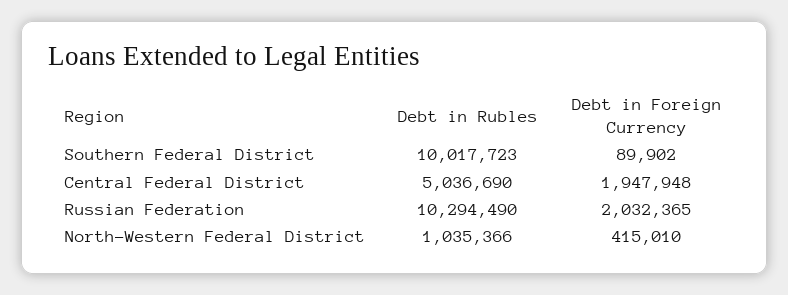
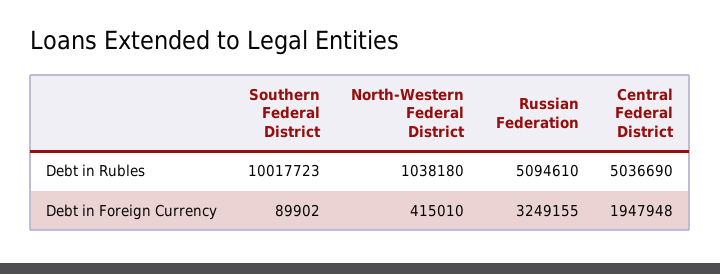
  {
    "Debt in Rubles": {
      "Southern Federal District": 10017723,
      "Central Federal District": 5036690,
-     "Russian Federation": 10294490,
+     "Russian Federation": 5094610,
-     "North-Western Federal District": 1035366
+     "North-Western Federal District": 1038180
    },
    "Debt in Foreign Currency": {
      "Southern Federal District": 89902,
      "Central Federal District": 1947948,
-     "Russian Federation": 2032365,
+     "Russian Federation": 3249155,
      "North-Western Federal District": 415010
    }
  }

